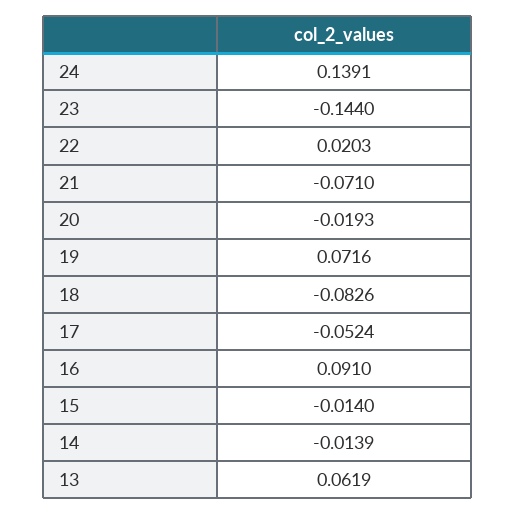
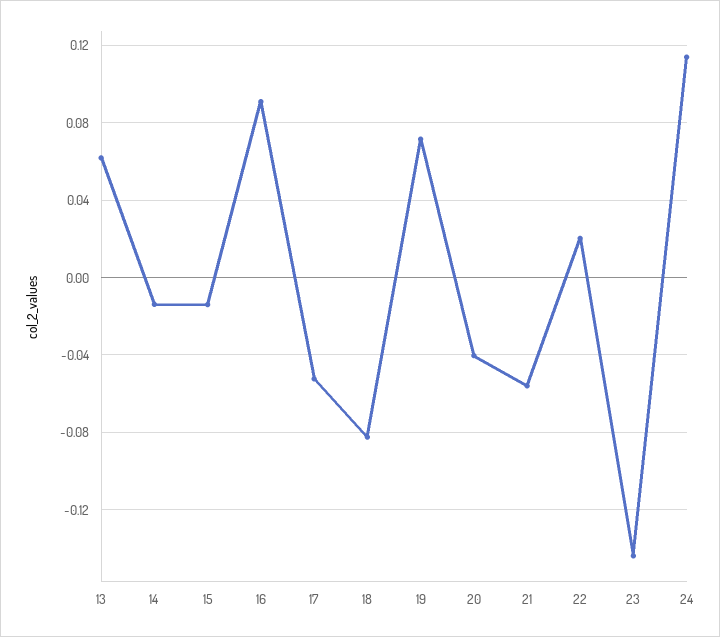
  {
-   "24": 0.1391,
+   "24": 0.115,
    "23": -0.144,
    "22": 0.0203,
-   "21": -0.071,
+   "21": -0.055,
-   "20": -0.0193,
+   "20": -0.04,
    "19": 0.0716,
    "18": -0.0826,
    "17": -0.0524,
    "16": 0.091,
    "15": -0.014,
    "14": -0.0139,
    "13": 0.0619
  }

